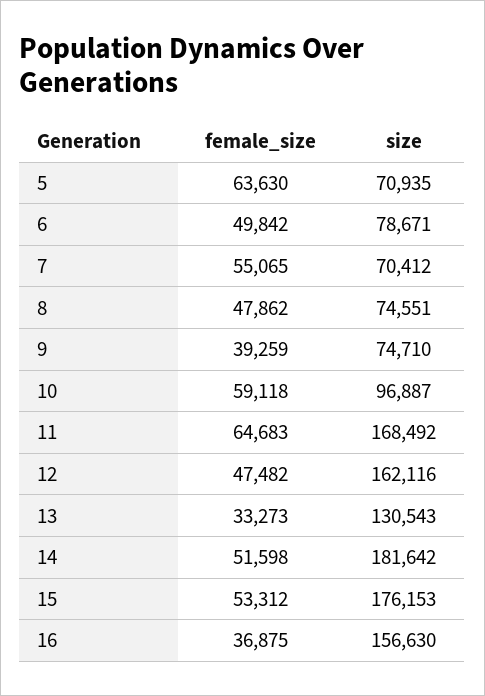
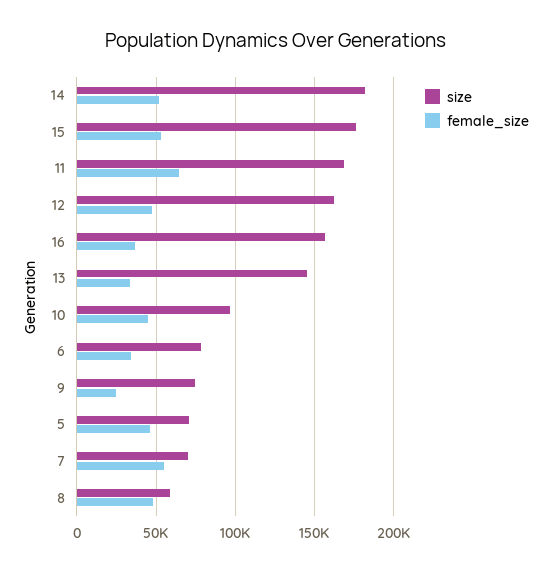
  {
    "female_size": {
-     "5": 63630,
+     "5": 45000,
-     "6": 49842,
+     "6": 35000,
      "7": 55065,
      "8": 47862,
-     "9": 39259,
+     "9": 25000,
-     "10": 59118,
+     "10": 45000,
      "11": 64683,
      "12": 47482,
      "13": 33273,
      "14": 51598,
      "15": 53312,
      "16": 36875
    },
    "size": {
      "5": 70935,
      "6": 78671,
      "7": 70412,
-     "8": 74551,
+     "8": 60000,
      "9": 74710,
      "10": 96887,
      "11": 168492,
      "12": 162116,
-     "13": 130543,
+     "13": 145000,
      "14": 181642,
      "15": 176153,
      "16": 156630
    }
  }

